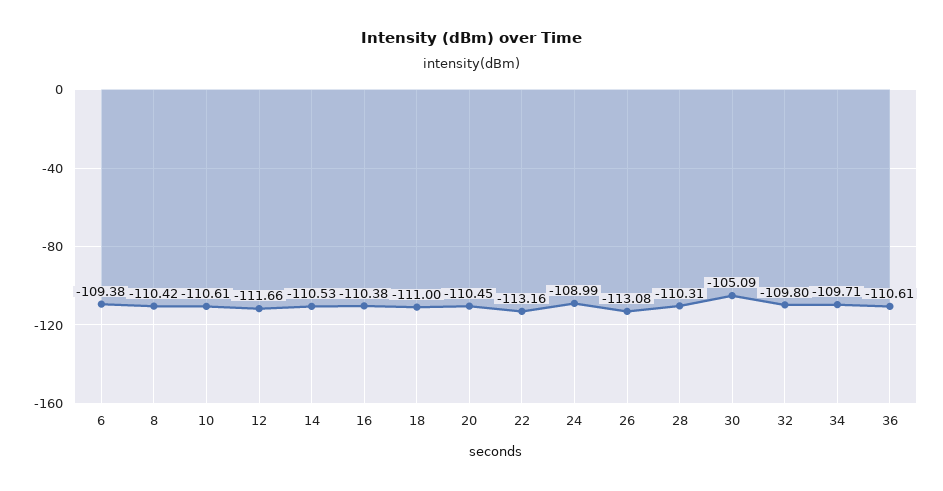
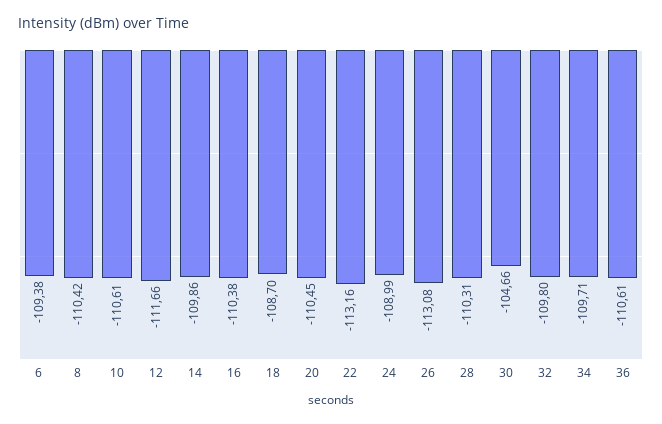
  {
    "6": -109.38,
    "8": -110.42,
    "10": -110.61,
    "12": -111.66,
-   "14": -110.53,
+   "14": -109.86,
    "16": -110.38,
-   "18": -111,
+   "18": -108.7,
    "20": -110.45,
    "22": -113.16,
    "24": -108.99,
    "26": -113.08,
    "28": -110.31,
-   "30": -105.09,
+   "30": -104.66,
    "32": -109.8,
    "34": -109.71,
    "36": -110.61
  }

